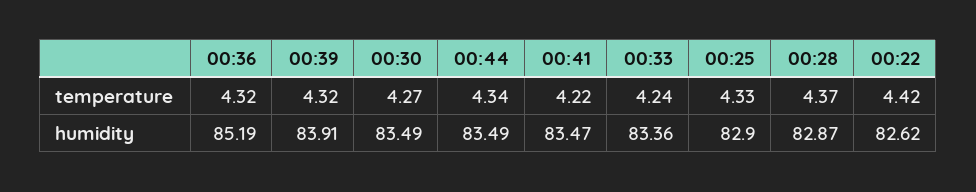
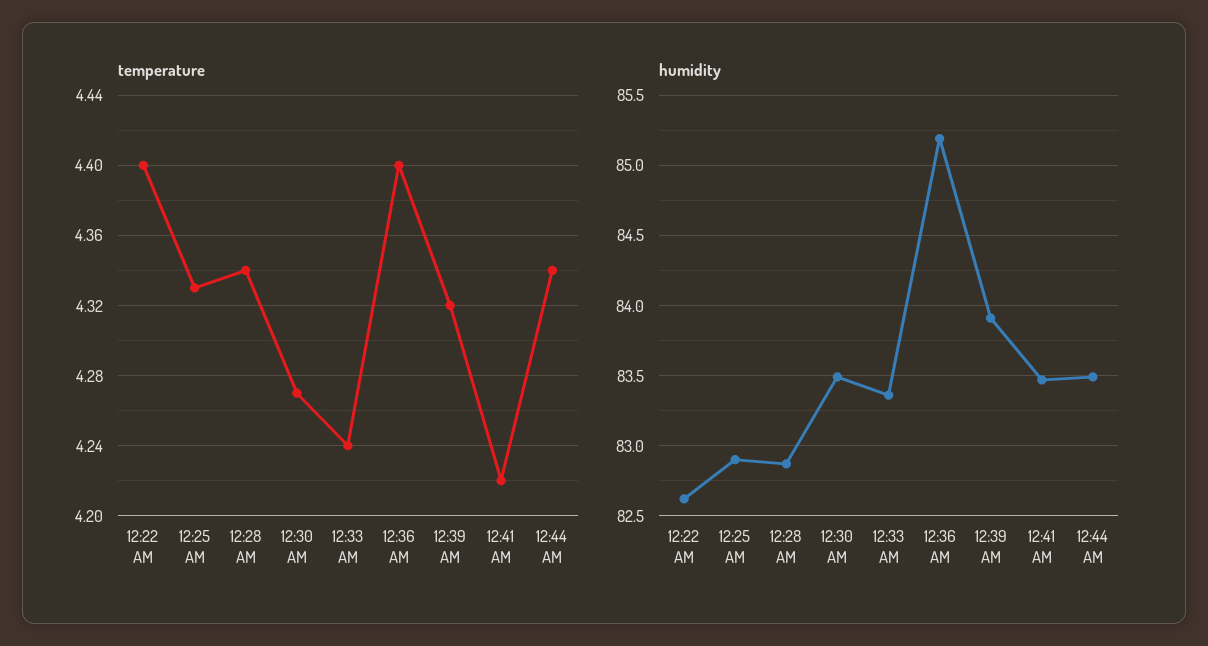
  {
    "temperature": {
-     "00:36": 4.32,
+     "00:36": 4.4,
      "00:39": 4.32,
      "00:30": 4.27,
      "00:44": 4.34,
      "00:41": 4.22,
      "00:33": 4.24,
      "00:25": 4.33,
-     "00:28": 4.37,
+     "00:28": 4.34,
-     "00:22": 4.42
+     "00:22": 4.4
    },
    "humidity": {
      "00:36": 85.19,
      "00:39": 83.91,
      "00:30": 83.49,
      "00:44": 83.49,
      "00:41": 83.47,
      "00:33": 83.36,
      "00:25": 82.9,
      "00:28": 82.87,
      "00:22": 82.62
    }
  }

